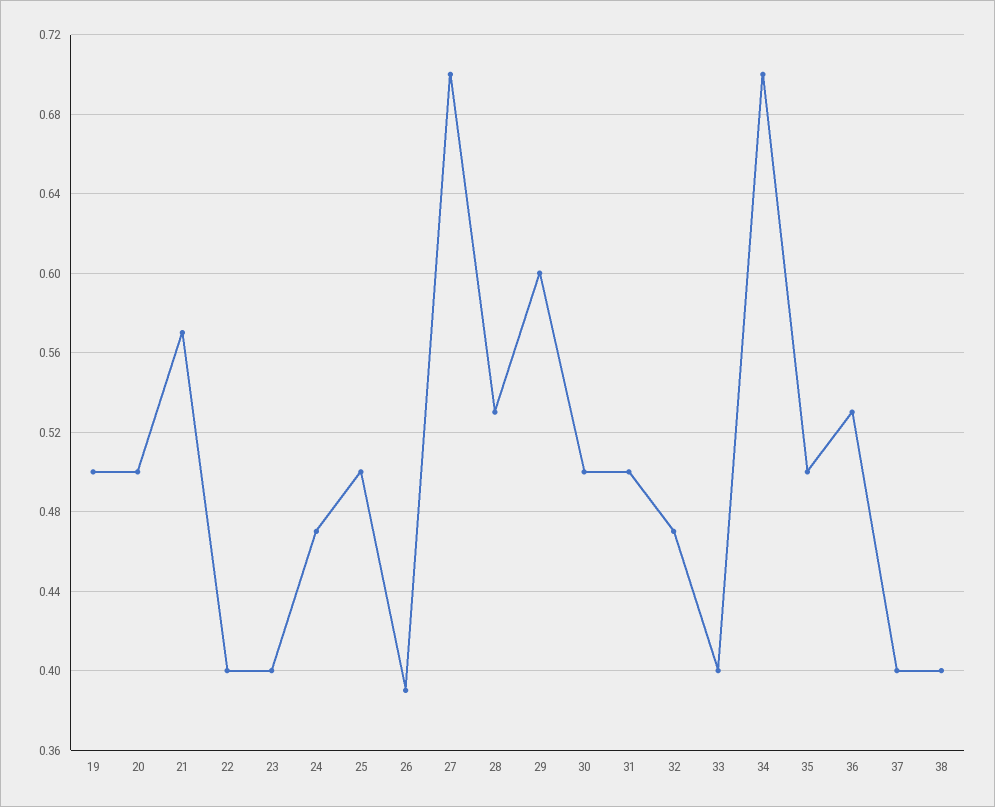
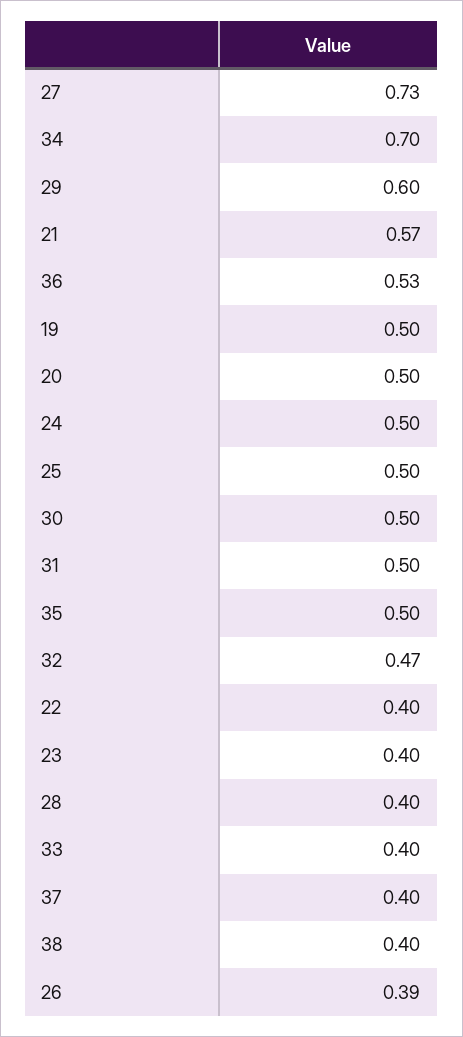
  {
    "19": 0.5,
    "20": 0.5,
    "21": 0.57,
    "22": 0.4,
    "23": 0.4,
-   "24": 0.47,
+   "24": 0.5,
    "25": 0.5,
    "26": 0.39,
-   "27": 0.7,
+   "27": 0.73,
-   "28": 0.53,
+   "28": 0.4,
    "29": 0.6,
    "30": 0.5,
    "31": 0.5,
    "32": 0.47,
    "33": 0.4,
    "34": 0.7,
    "35": 0.5,
    "36": 0.53,
    "37": 0.4,
    "38": 0.4
  }

